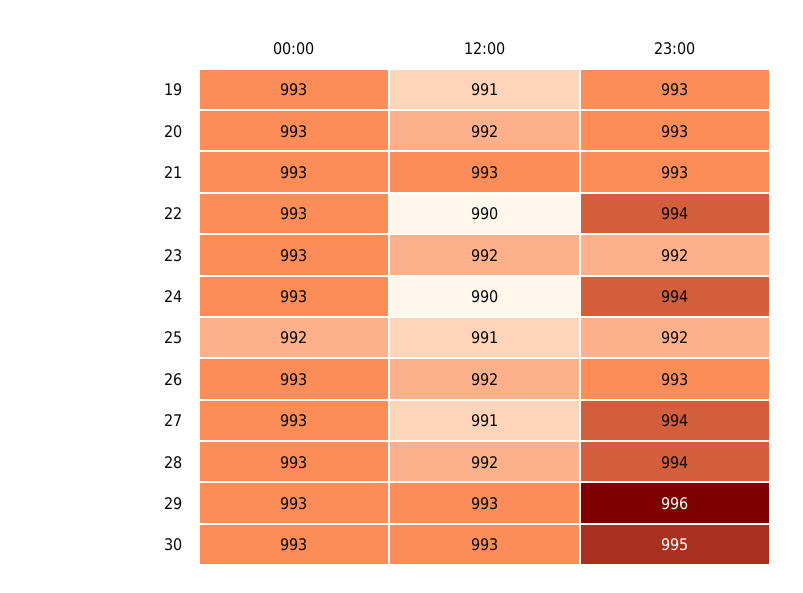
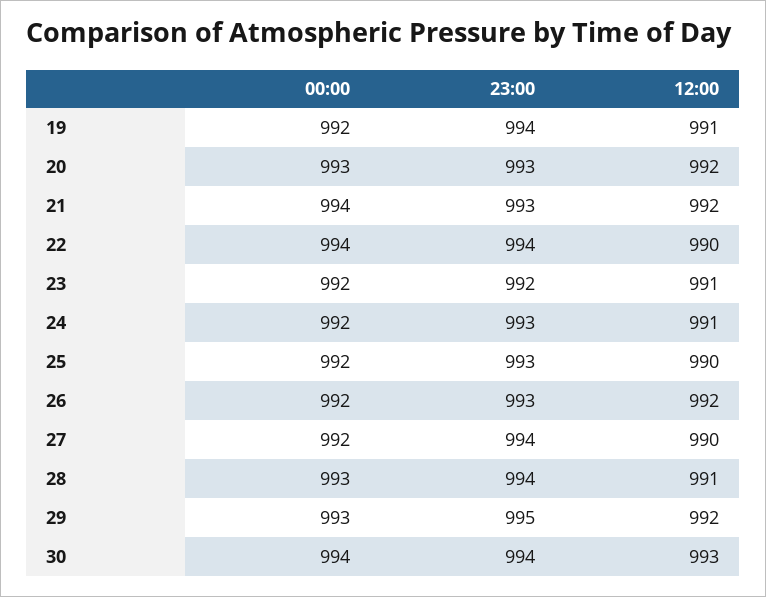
  {
    "00:00": {
-     "19": 993,
+     "19": 992,
      "20": 993,
-     "21": 993,
+     "21": 994,
-     "22": 993,
+     "22": 994,
-     "23": 993,
+     "23": 992,
-     "24": 993,
+     "24": 992,
      "25": 992,
-     "26": 993,
+     "26": 992,
-     "27": 993,
+     "27": 992,
      "28": 993,
      "29": 993,
-     "30": 993
+     "30": 994
    },
    "12:00": {
      "19": 991,
      "20": 992,
-     "21": 993,
+     "21": 992,
      "22": 990,
-     "23": 992,
+     "23": 991,
-     "24": 990,
+     "24": 991,
-     "25": 991,
+     "25": 990,
      "26": 992,
-     "27": 991,
+     "27": 990,
-     "28": 992,
+     "28": 991,
-     "29": 993,
+     "29": 992,
      "30": 993
    },
    "23:00": {
-     "19": 993,
+     "19": 994,
      "20": 993,
      "21": 993,
      "22": 994,
      "23": 992,
-     "24": 994,
+     "24": 993,
-     "25": 992,
+     "25": 993,
      "26": 993,
      "27": 994,
      "28": 994,
-     "29": 996,
+     "29": 995,
-     "30": 995
+     "30": 994
    }
  }

